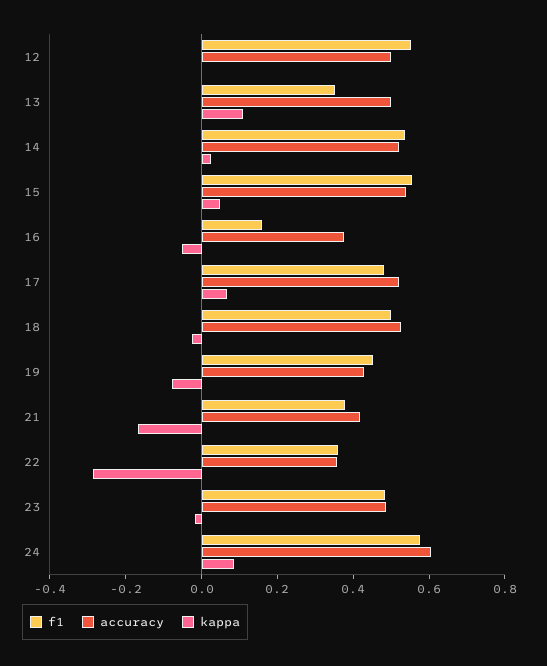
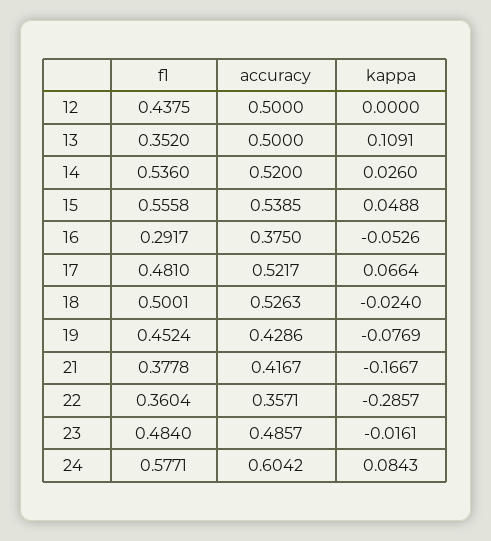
  {
    "f1": {
-     "12": 0.55,
+     "12": 0.4375,
      "13": 0.352,
      "14": 0.536,
      "15": 0.5558,
-     "16": 0.15,
+     "16": 0.2917,
      "17": 0.481,
      "18": 0.5001,
      "19": 0.4524,
      "21": 0.3778,
      "22": 0.3604,
      "23": 0.484,
      "24": 0.5771
    },
    "accuracy": {
      "12": 0.5,
      "13": 0.5,
      "14": 0.52,
      "15": 0.5385,
      "16": 0.375,
      "17": 0.5217,
      "18": 0.5263,
      "19": 0.4286,
      "21": 0.4167,
      "22": 0.3571,
      "23": 0.4857,
      "24": 0.6042
    },
    "kappa": {
      "12": 0,
      "13": 0.1091,
      "14": 0.026,
      "15": 0.0488,
      "16": -0.0526,
      "17": 0.0664,
      "18": -0.024,
      "19": -0.0769,
      "21": -0.1667,
      "22": -0.2857,
      "23": -0.0161,
      "24": 0.0843
    }
  }

